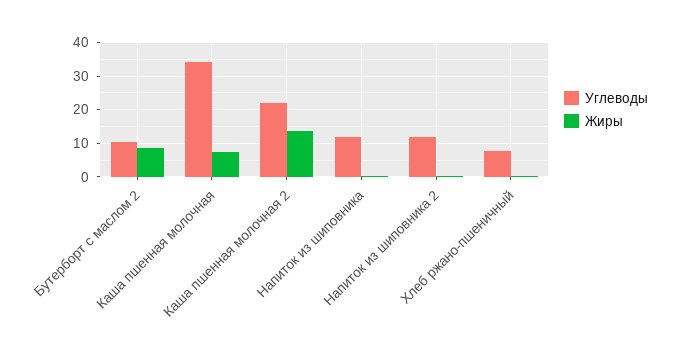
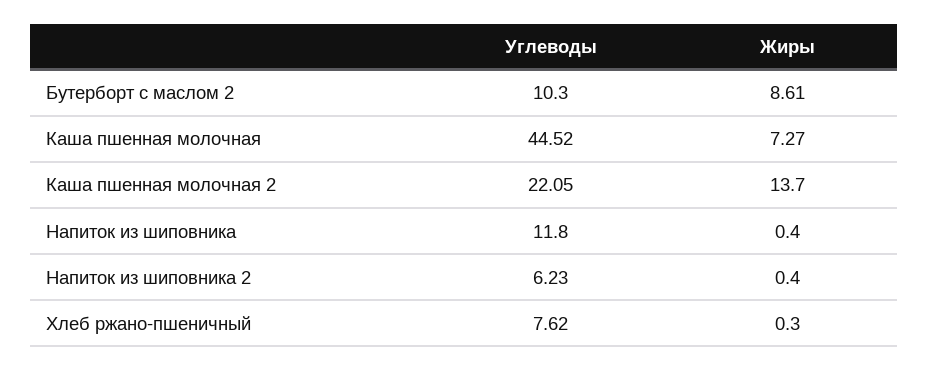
  {
    "Углеводы": {
      "Бутерборт с маслом 2": 10.3,
-     "Каша пшенная молочная": 34,
+     "Каша пшенная молочная": 44.52,
      "Каша пшенная молочная 2": 22.05,
      "Напиток из шиповника": 11.8,
-     "Напиток из шиповника 2": 12,
+     "Напиток из шиповника 2": 6.23,
      "Хлеб ржано-пшеничный": 7.62
    },
    "Жиры": {
      "Бутерборт с маслом 2": 8.61,
      "Каша пшенная молочная": 7.27,
      "Каша пшенная молочная 2": 13.7,
      "Напиток из шиповника": 0.4,
      "Напиток из шиповника 2": 0.4,
      "Хлеб ржано-пшеничный": 0.3
    }
  }

